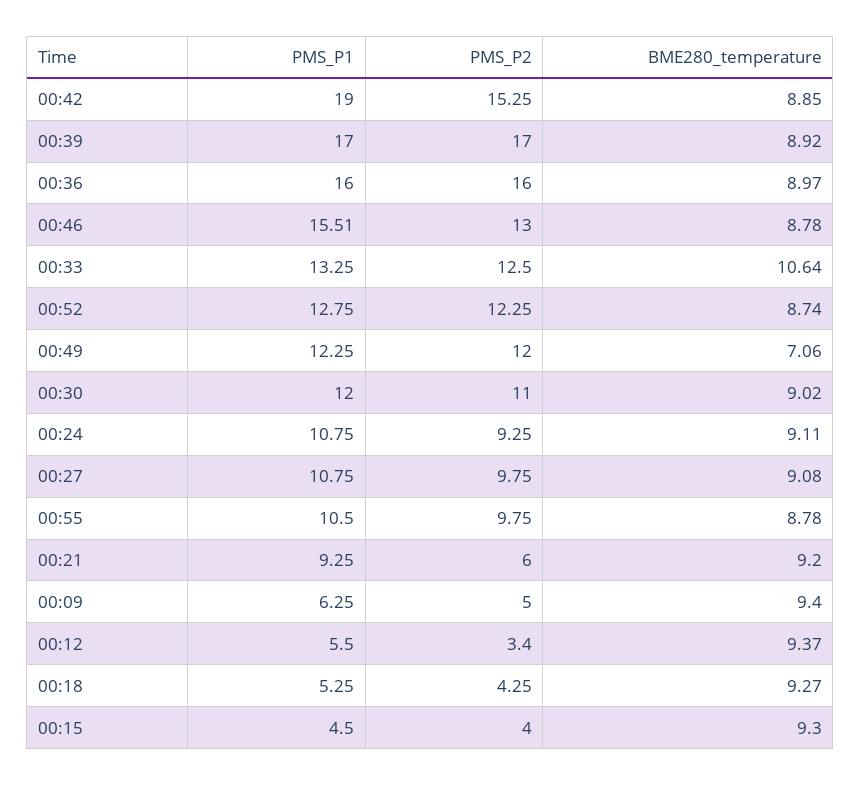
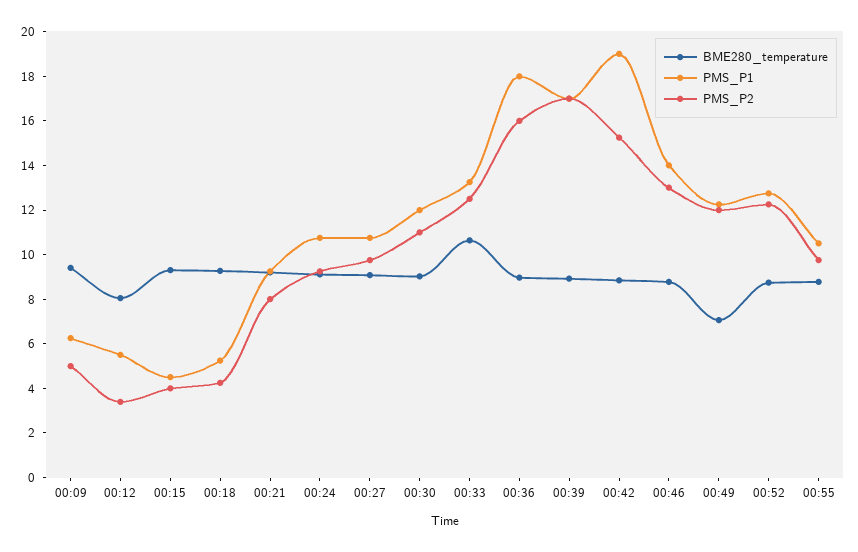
  {
    "PMS_P1": {
      "00:42": 19,
      "00:39": 17,
-     "00:36": 16,
+     "00:36": 18,
-     "00:46": 15.51,
+     "00:46": 14,
      "00:33": 13.25,
      "00:52": 12.75,
      "00:49": 12.25,
      "00:30": 12,
      "00:24": 10.75,
      "00:27": 10.75,
      "00:55": 10.5,
      "00:21": 9.25,
      "00:09": 6.25,
      "00:12": 5.5,
      "00:18": 5.25,
      "00:15": 4.5
    },
    "PMS_P2": {
      "00:42": 15.25,
      "00:39": 17,
      "00:36": 16,
      "00:46": 13,
      "00:33": 12.5,
      "00:52": 12.25,
      "00:49": 12,
      "00:30": 11,
      "00:24": 9.25,
      "00:27": 9.75,
      "00:55": 9.75,
-     "00:21": 6,
+     "00:21": 8,
      "00:09": 5,
      "00:12": 3.4,
      "00:18": 4.25,
      "00:15": 4
    },
    "BME280_temperature": {
      "00:42": 8.85,
      "00:39": 8.92,
      "00:36": 8.97,
      "00:46": 8.78,
      "00:33": 10.64,
      "00:52": 8.74,
      "00:49": 7.06,
      "00:30": 9.02,
      "00:24": 9.11,
      "00:27": 9.08,
      "00:55": 8.78,
      "00:21": 9.2,
      "00:09": 9.4,
-     "00:12": 9.37,
+     "00:12": 8,
      "00:18": 9.27,
      "00:15": 9.3
    }
  }

